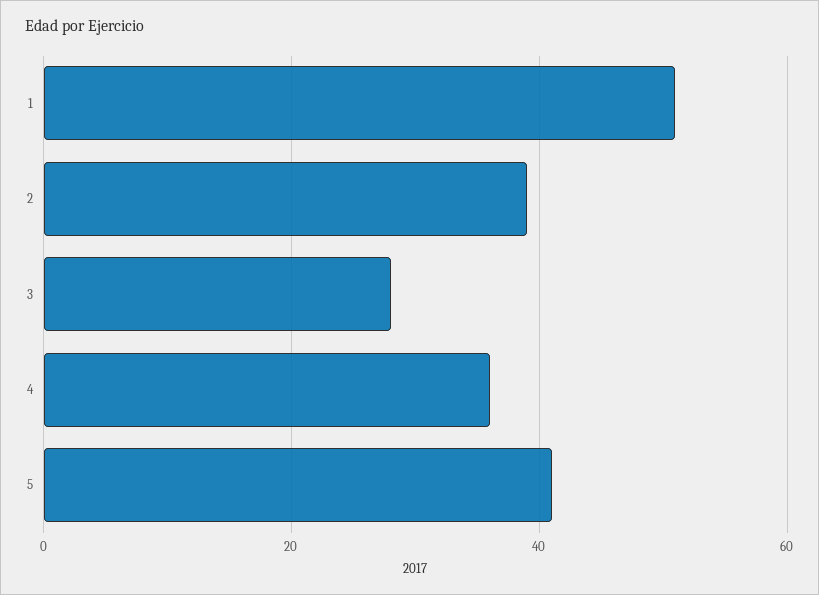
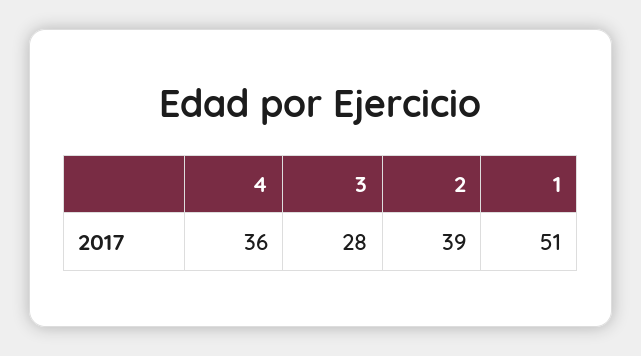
  {
    "1": 51,
    "2": 39,
    "3": 28,
-   "4": 36,
+   "4": 36
-   "5": 40
  }

